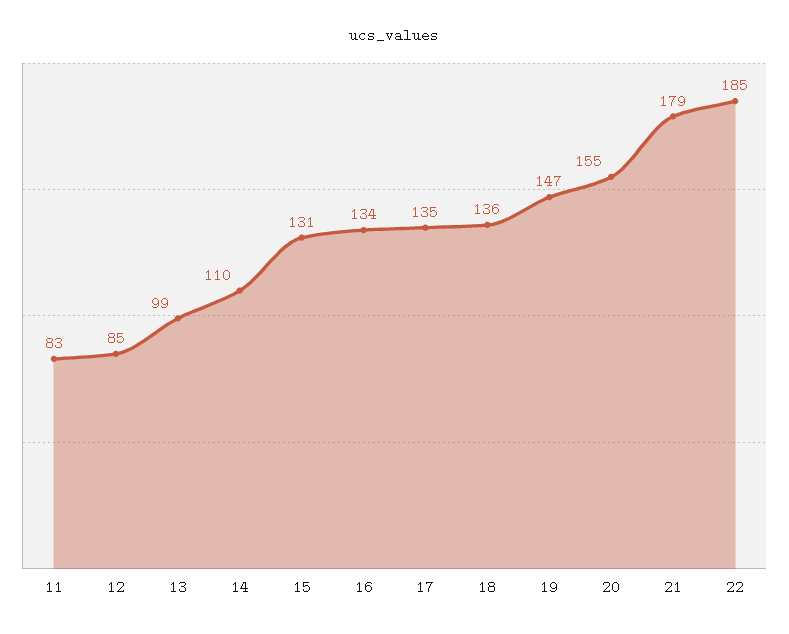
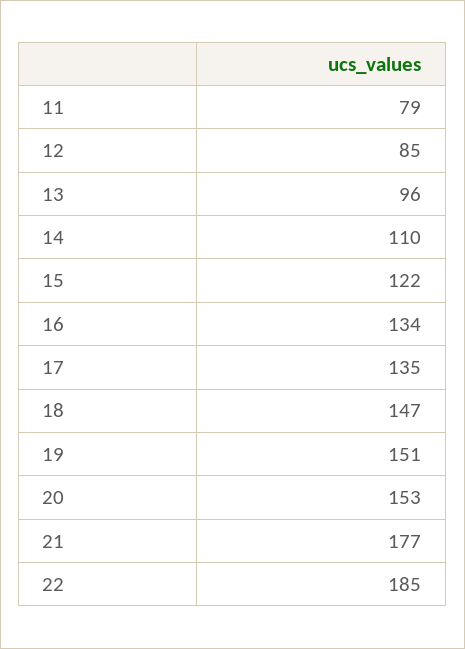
  {
-   "11": 83,
+   "11": 79,
    "12": 85,
-   "13": 99,
+   "13": 96,
    "14": 110,
-   "15": 131,
+   "15": 122,
    "16": 134,
    "17": 135,
-   "18": 136,
+   "18": 147,
-   "19": 147,
+   "19": 151,
-   "20": 155,
+   "20": 153,
-   "21": 179,
+   "21": 177,
    "22": 185
  }

